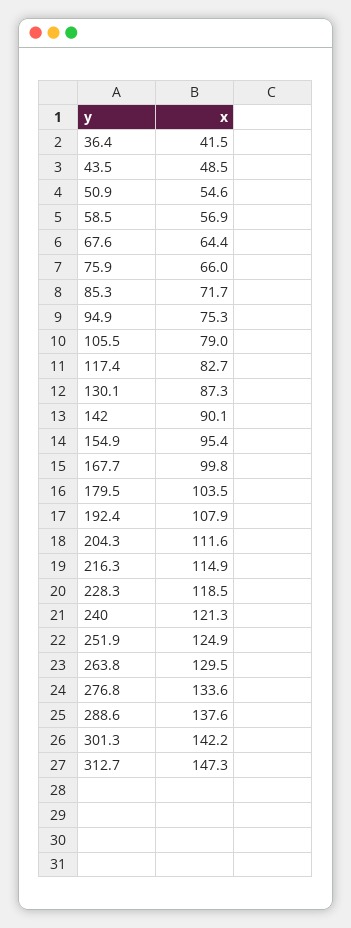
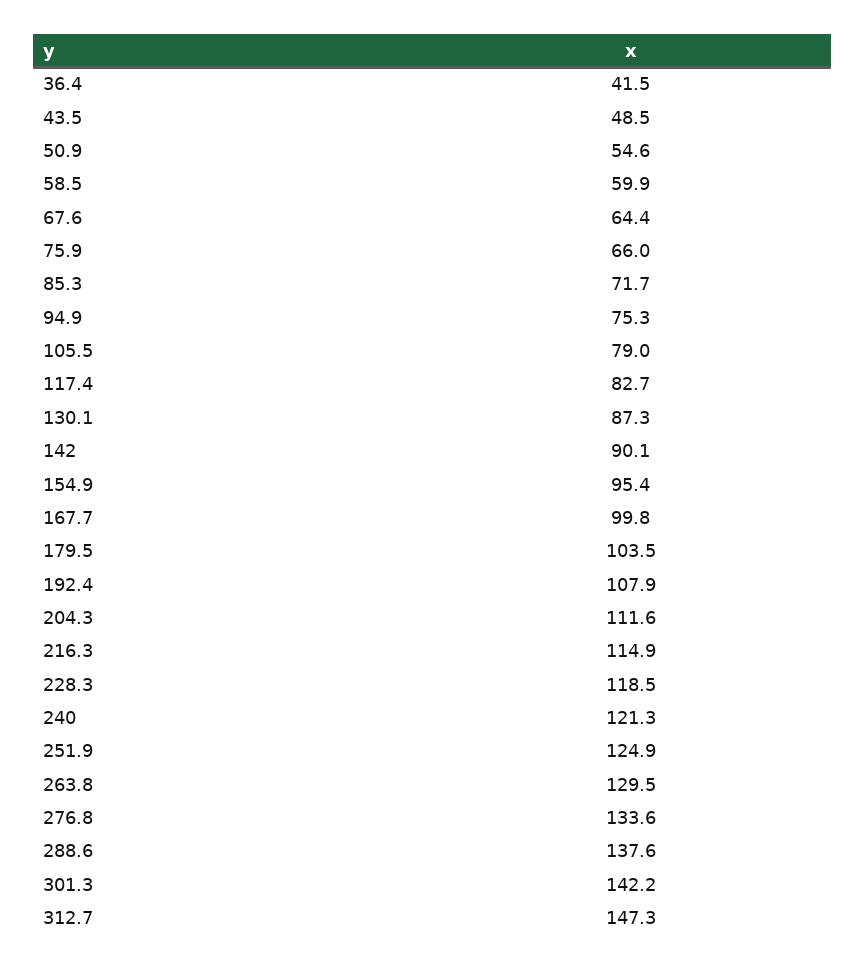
  {
    "36.4": 41.5,
    "43.5": 48.5,
    "50.9": 54.6,
-   "58.5": 56.9,
+   "58.5": 59.9,
    "67.6": 64.4,
    "75.9": 66,
    "85.3": 71.7,
    "94.9": 75.3,
    "105.5": 79,
    "117.4": 82.7,
    "130.1": 87.3,
    "142": 90.1,
    "154.9": 95.4,
    "167.7": 99.8,
    "179.5": 103.5,
    "192.4": 107.9,
    "204.3": 111.6,
    "216.3": 114.9,
    "228.3": 118.5,
    "240": 121.3,
    "251.9": 124.9,
    "263.8": 129.5,
    "276.8": 133.6,
    "288.6": 137.6,
    "301.3": 142.2,
    "312.7": 147.3
  }

